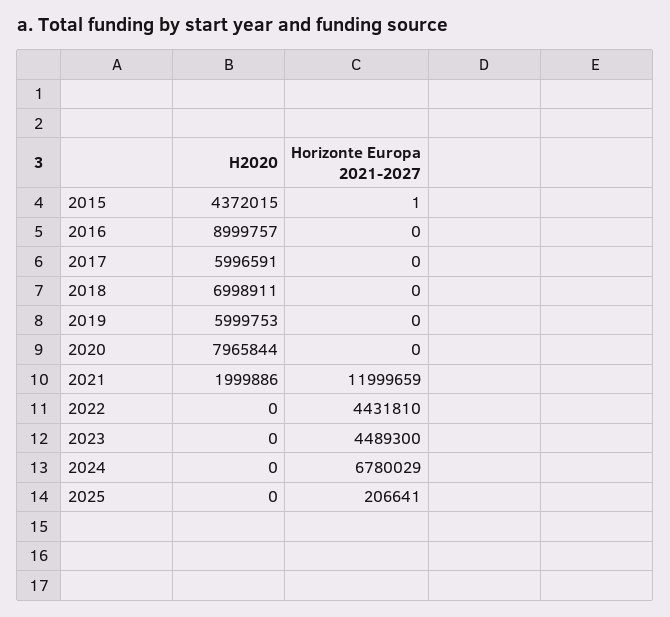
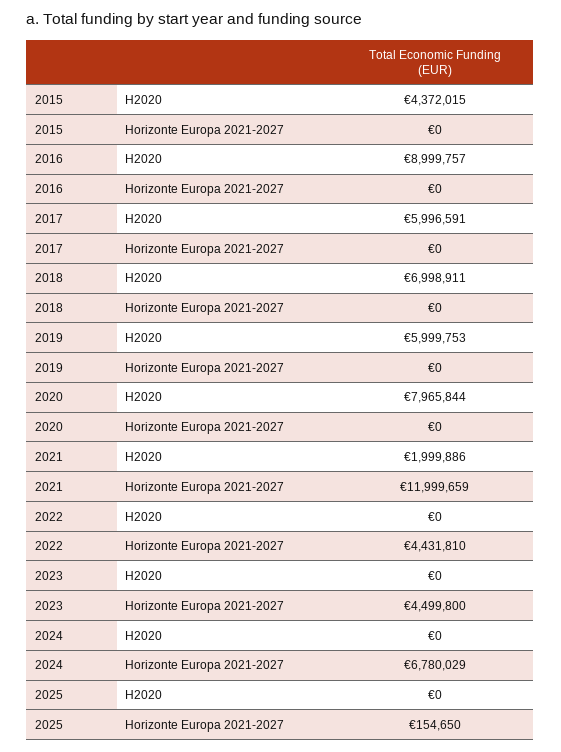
  {
    "H2020": {
      "2015": 4372015,
      "2016": 8999757,
      "2017": 5996591,
      "2018": 6998911,
      "2019": 5999753,
      "2020": 7965844,
      "2021": 1999886,
      "2022": 0,
      "2023": 0,
      "2024": 0,
      "2025": 0
    },
    "Horizonte Europa 2021-2027": {
-     "2015": 1,
+     "2015": 0,
      "2016": 0,
      "2017": 0,
      "2018": 0,
      "2019": 0,
      "2020": 0,
      "2021": 11999659,
      "2022": 4431810,
-     "2023": 4489300,
+     "2023": 4499800,
      "2024": 6780029,
-     "2025": 206641
+     "2025": 154650
    }
  }

